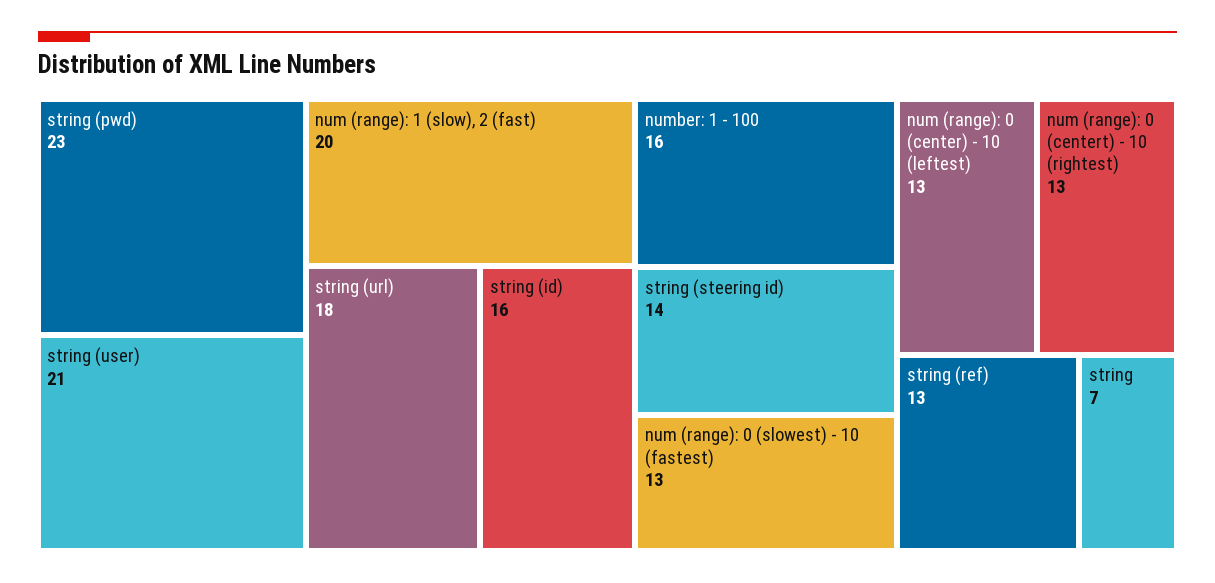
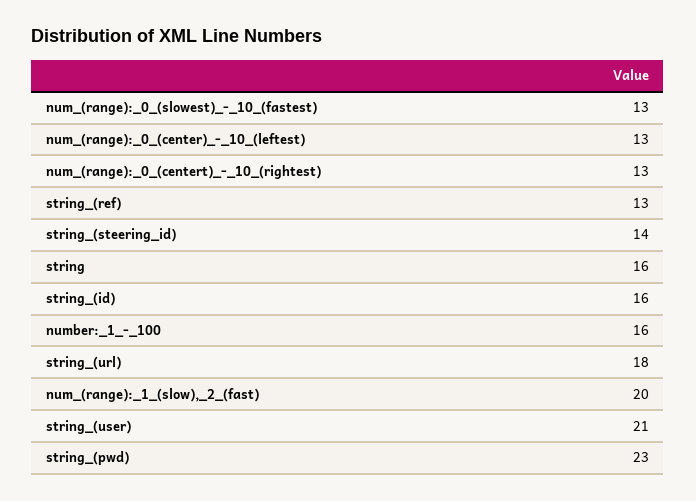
  {
    "string (pwd)": 23,
    "string (user)": 21,
    "num (range): 1 (slow), 2 (fast)": 20,
    "string (url)": 18,
    "string (id)": 16,
    "number: 1 - 100": 16,
    "string (steering id)": 14,
    "num (range): 0 (slowest) - 10 (fastest)": 13,
    "num (range): 0 (center) - 10 (leftest)": 13,
    "num (range): 0 (centert) - 10 (rightest)": 13,
    "string (ref)": 13,
-   "string": 7
+   "string": 16
  }

